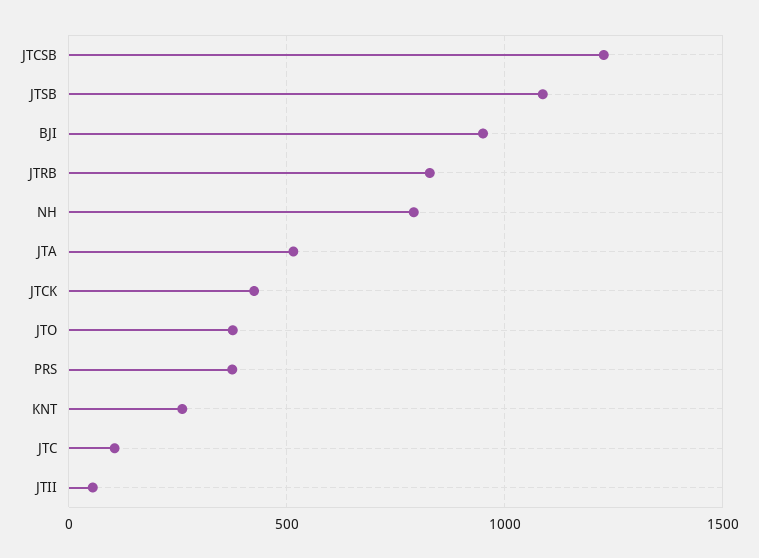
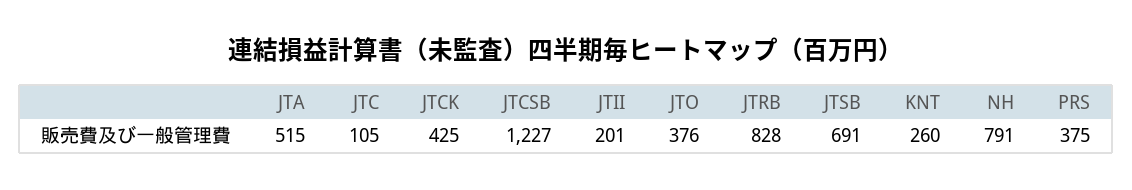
  {
    "JTCSB": 1227,
-   "JTSB": 1100,
+   "JTSB": 691,
-   "BJI": 950,
    "JTRB": 828,
    "NH": 791,
    "JTA": 515,
    "JTCK": 425,
    "JTO": 376,
    "PRS": 375,
    "KNT": 260,
    "JTC": 105,
-   "JTII": 50
+   "JTII": 201
  }

